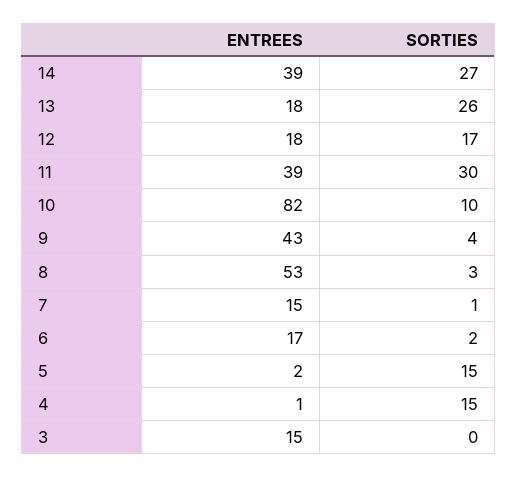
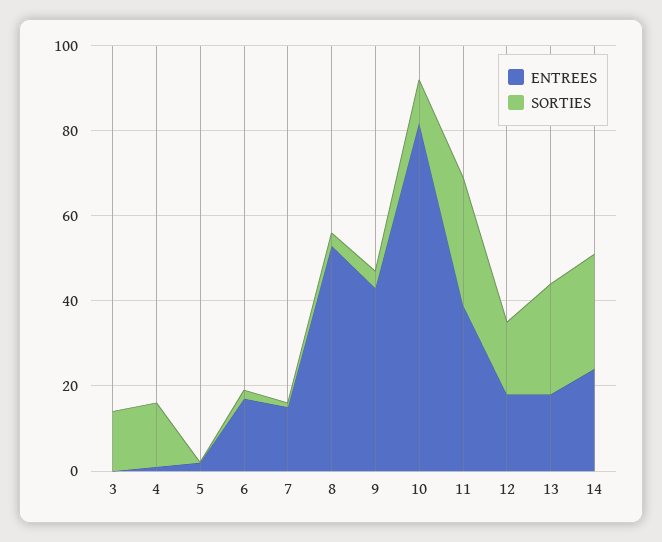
  {
    "ENTREES": {
-     "14": 39,
+     "14": 25,
      "13": 18,
      "12": 18,
      "11": 39,
      "10": 82,
      "9": 43,
      "8": 53,
      "7": 15,
      "6": 17,
      "5": 2,
      "4": 1,
-     "3": 15
+     "3": 0
    },
    "SORTIES": {
      "14": 27,
      "13": 26,
      "12": 17,
      "11": 30,
      "10": 10,
      "9": 4,
      "8": 3,
      "7": 1,
      "6": 2,
-     "5": 15,
+     "5": 0,
      "4": 15,
-     "3": 0
+     "3": 15
    }
  }

